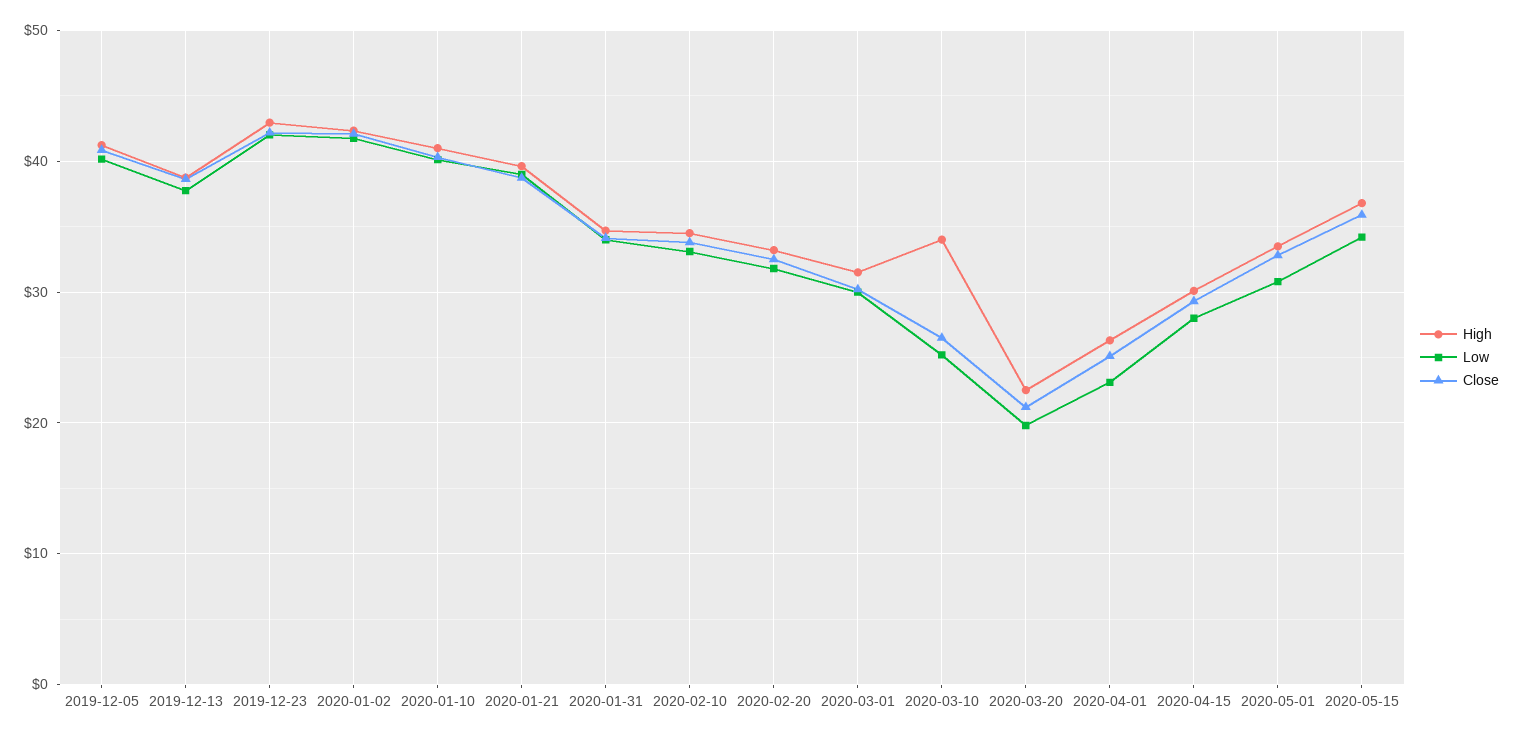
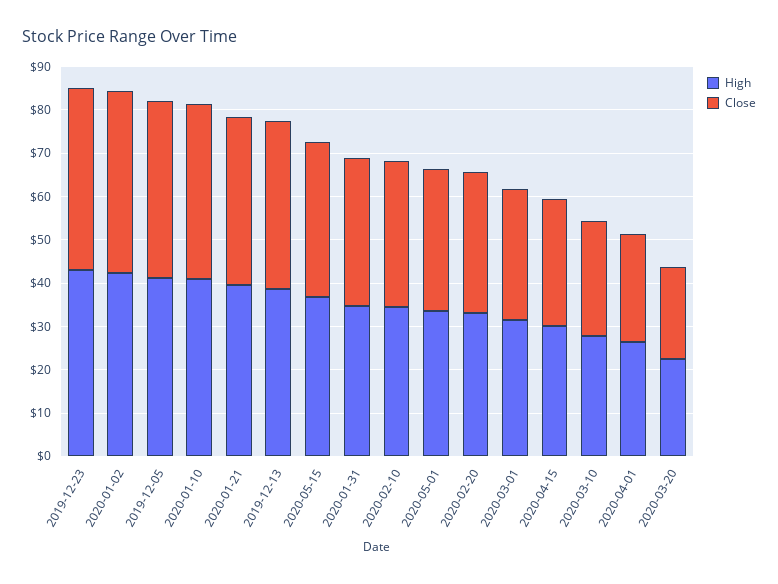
  {
    "High": {
      "2019-12-05": 41,
      "2019-12-13": 39,
      "2019-12-23": 43,
      "2020-01-02": 42,
      "2020-01-10": 41,
      "2020-01-21": 40,
      "2020-01-31": 35,
      "2020-02-10": 35,
      "2020-02-20": 33,
      "2020-03-01": 32,
-     "2020-03-10": 34,
+     "2020-03-10": 28,
      "2020-03-20": 23,
      "2020-04-01": 26,
      "2020-04-15": 30,
      "2020-05-01": 34,
      "2020-05-15": 37
    },
-   "Low": {
-     "2019-12-05": 40,
-     "2019-12-13": 38,
-     "2019-12-23": 42,
-     "2020-01-02": 42,
-     "2020-01-10": 40,
-     "2020-01-21": 39,
-     "2020-01-31": 34,
-     "2020-02-10": 33,
-     "2020-02-20": 32,
-     "2020-03-01": 30,
-     "2020-03-10": 25,
-     "2020-03-20": 20,
-     "2020-04-01": 23,
-     "2020-04-15": 28,
-     "2020-05-01": 31,
-     "2020-05-15": 34
-   },
    "Close": {
      "2019-12-05": 41,
      "2019-12-13": 39,
      "2019-12-23": 42,
      "2020-01-02": 42,
      "2020-01-10": 40,
      "2020-01-21": 39,
      "2020-01-31": 34,
      "2020-02-10": 34,
      "2020-02-20": 33,
      "2020-03-01": 30,
      "2020-03-10": 27,
      "2020-03-20": 21,
      "2020-04-01": 25,
      "2020-04-15": 29,
      "2020-05-01": 33,
      "2020-05-15": 36
    }
  }

